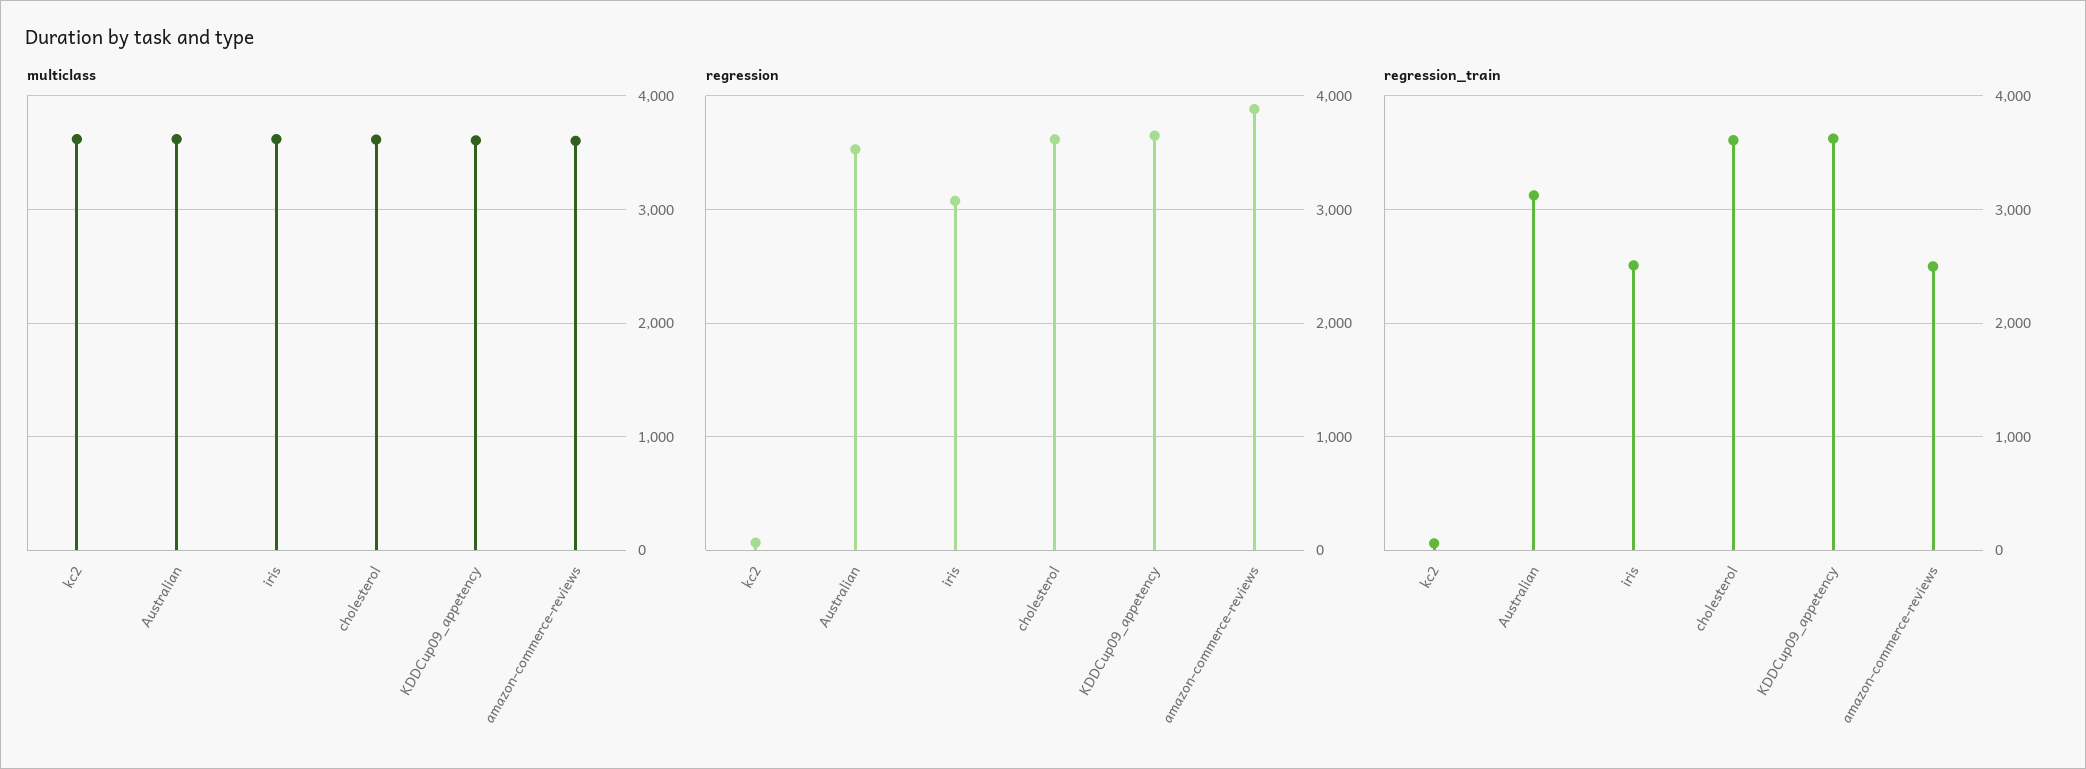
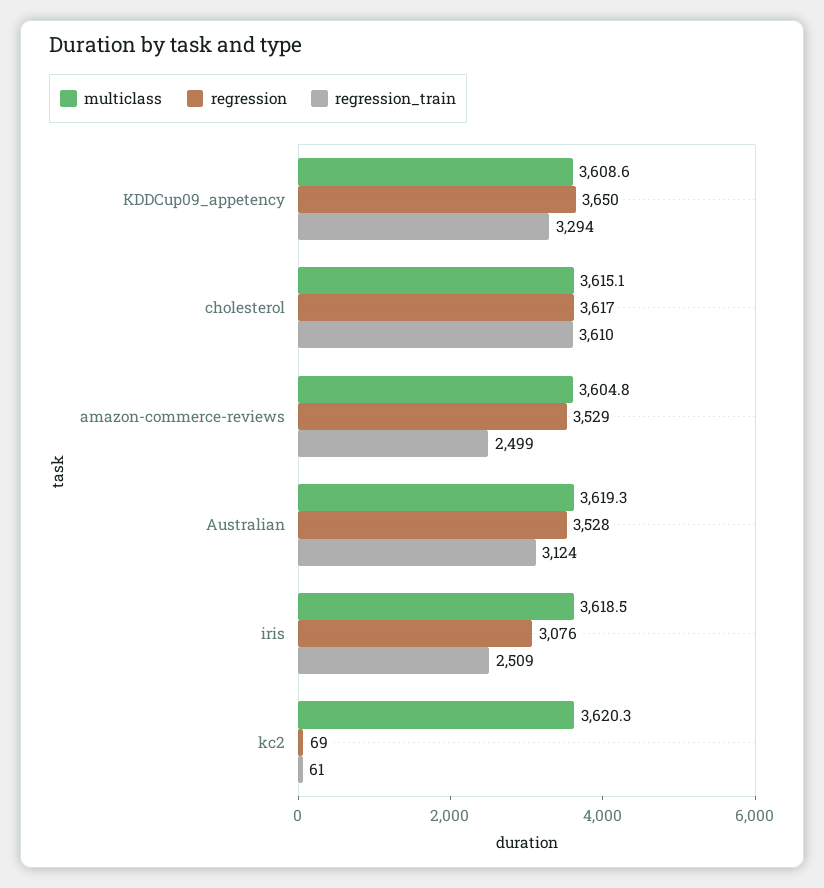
  {
    "multiclass": {
      "kc2": 3620.3,
      "Australian": 3619.3,
      "iris": 3618.5,
      "cholesterol": 3615.1,
      "KDDCup09_appetency": 3608.6,
      "amazon-commerce-reviews": 3604.8
    },
    "regression": {
      "kc2": 69,
      "Australian": 3528,
      "iris": 3076,
      "cholesterol": 3617,
      "KDDCup09_appetency": 3650,
-     "amazon-commerce-reviews": 3900
+     "amazon-commerce-reviews": 3529
    },
    "regression_train": {
      "kc2": 61,
      "Australian": 3124,
      "iris": 2509,
      "cholesterol": 3610,
-     "KDDCup09_appetency": 3600,
+     "KDDCup09_appetency": 3294,
      "amazon-commerce-reviews": 2499
    }
  }

